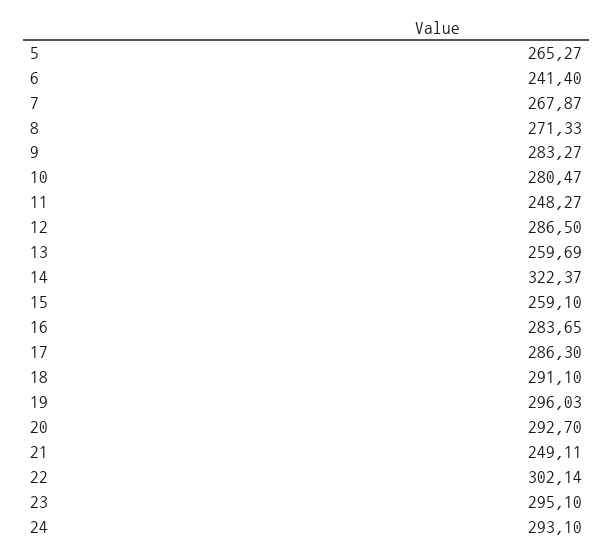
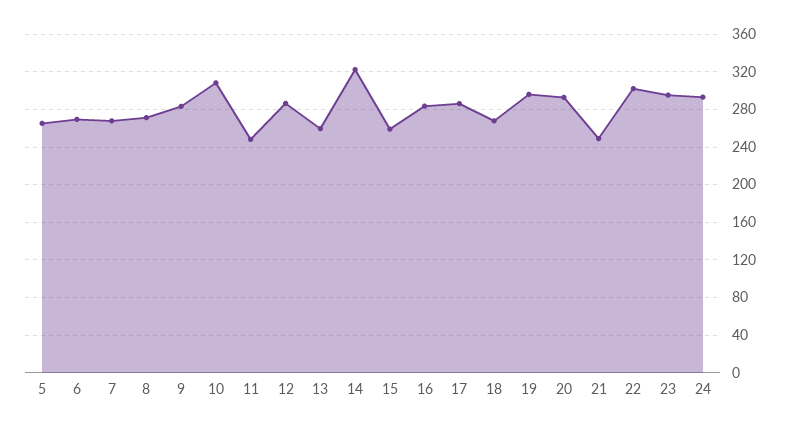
  {
    "5": 265.27,
-   "6": 241.4,
+   "6": 270,
    "7": 267.87,
    "8": 271.33,
    "9": 283.27,
-   "10": 280.47,
+   "10": 310,
    "11": 248.27,
    "12": 286.5,
    "13": 259.69,
    "14": 322.37,
    "15": 259.1,
    "16": 283.65,
    "17": 286.3,
-   "18": 291.1,
+   "18": 270,
    "19": 296.03,
    "20": 292.7,
    "21": 249.11,
    "22": 302.14,
    "23": 295.1,
    "24": 293.1
  }

